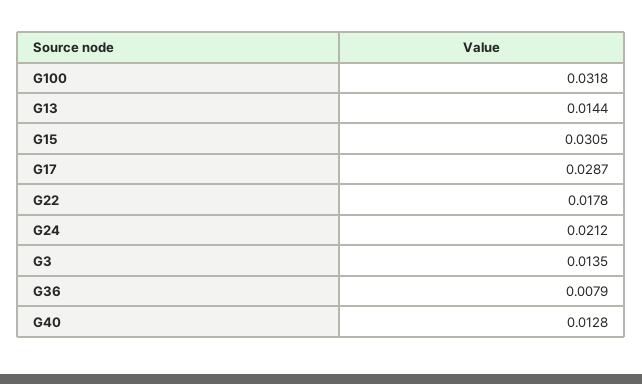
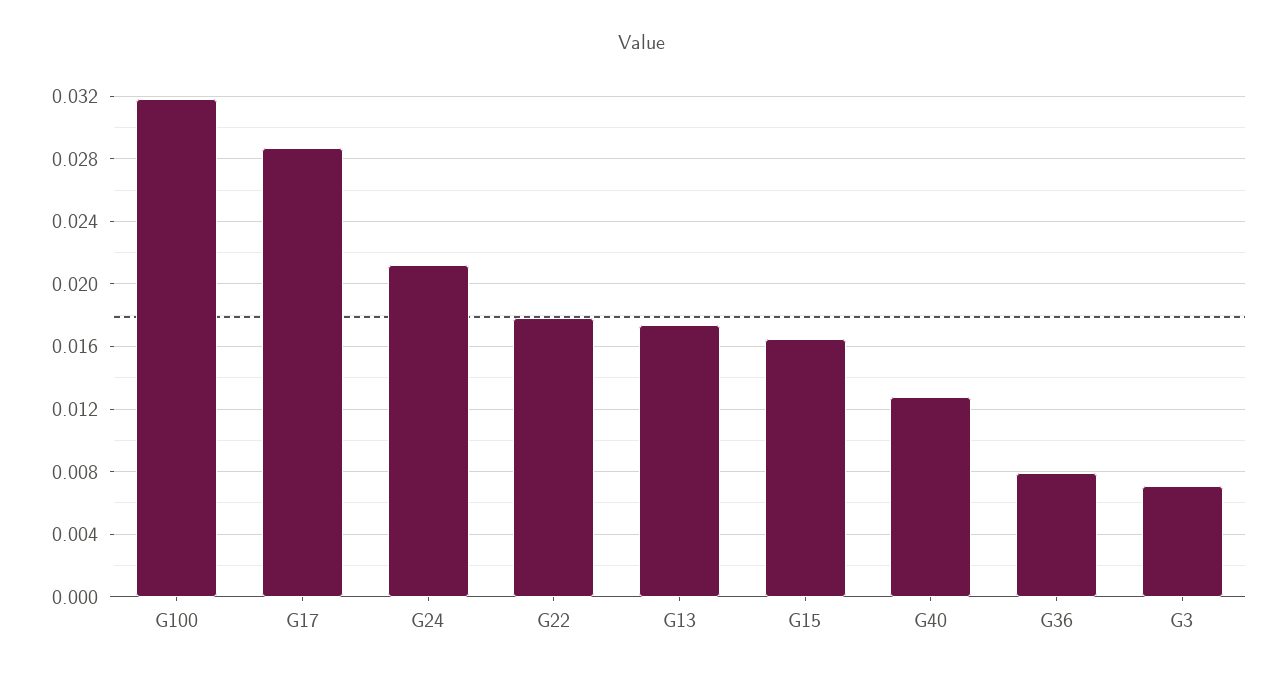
  {
    "G100": 0.0318,
-   "G13": 0.0144,
+   "G13": 0.0175,
-   "G15": 0.0305,
+   "G15": 0.0165,
    "G17": 0.0287,
    "G22": 0.0178,
    "G24": 0.0212,
-   "G3": 0.0135,
+   "G3": 0.007,
    "G36": 0.0079,
    "G40": 0.0128
  }

